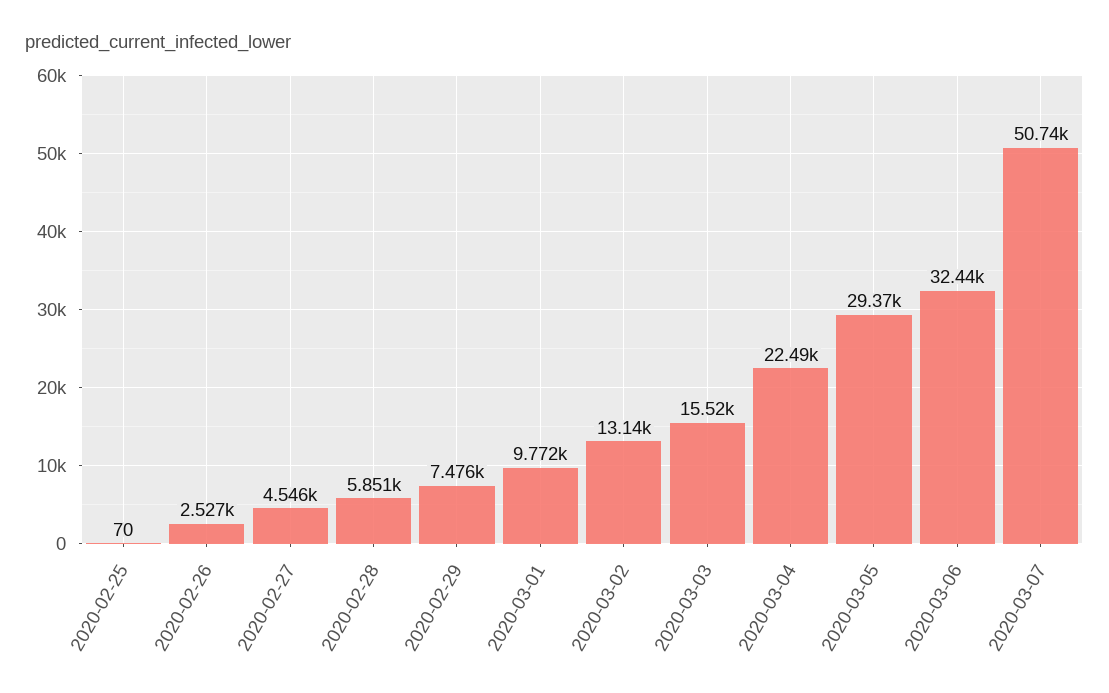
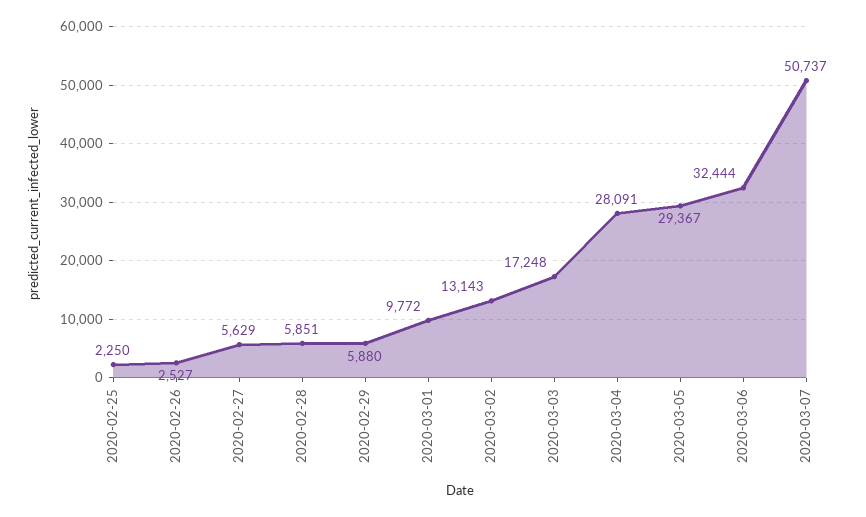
  {
-   "2020-02-25": 70,
+   "2020-02-25": 2250,
    "2020-02-26": 2527,
-   "2020-02-27": 4546,
+   "2020-02-27": 5629,
    "2020-02-28": 5851,
-   "2020-02-29": 7476,
+   "2020-02-29": 5880,
    "2020-03-01": 9772,
    "2020-03-02": 13143,
-   "2020-03-03": 15520,
+   "2020-03-03": 17248,
-   "2020-03-04": 22490,
+   "2020-03-04": 28091,
    "2020-03-05": 29367,
    "2020-03-06": 32444,
    "2020-03-07": 50737
  }

